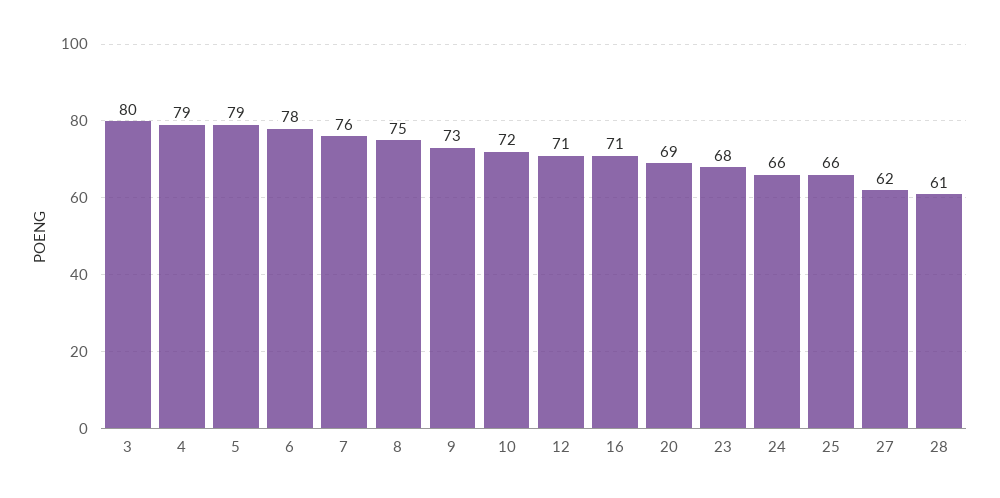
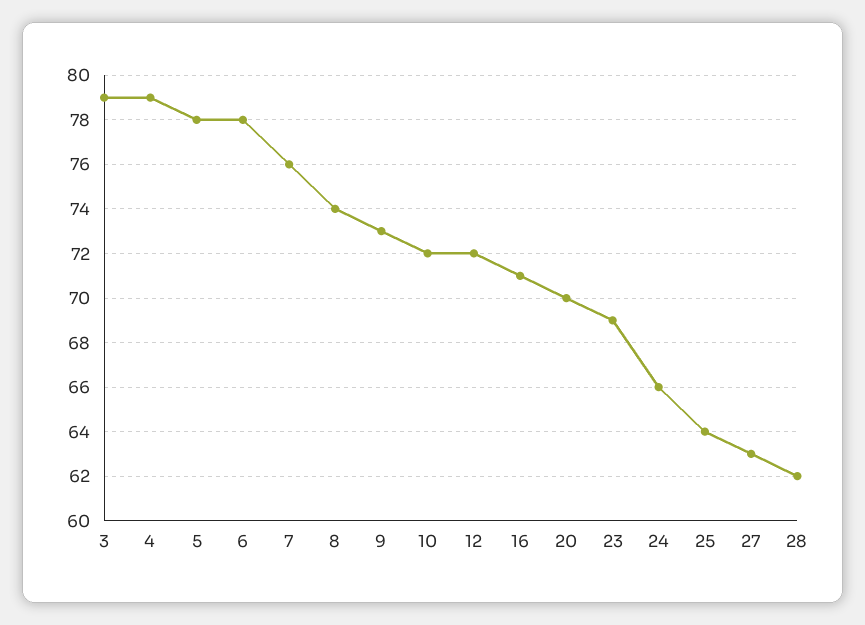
  {
-   "3": 80,
+   "3": 79,
    "4": 79,
-   "5": 79,
+   "5": 78,
    "6": 78,
    "7": 76,
-   "8": 75,
+   "8": 74,
    "9": 73,
    "10": 72,
-   "12": 71,
+   "12": 72,
    "16": 71,
-   "20": 69,
+   "20": 70,
-   "23": 68,
+   "23": 69,
    "24": 66,
-   "25": 66,
+   "25": 64,
-   "27": 62,
+   "27": 63,
-   "28": 61
+   "28": 62
  }

